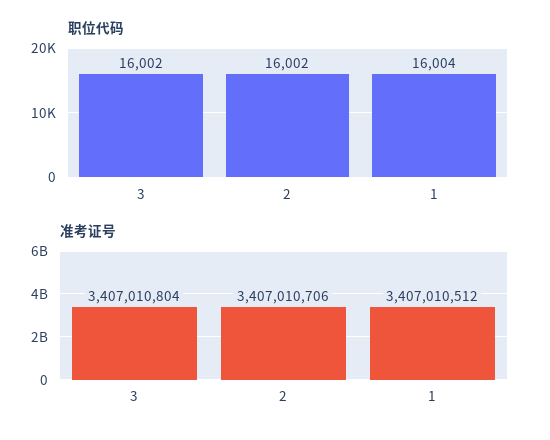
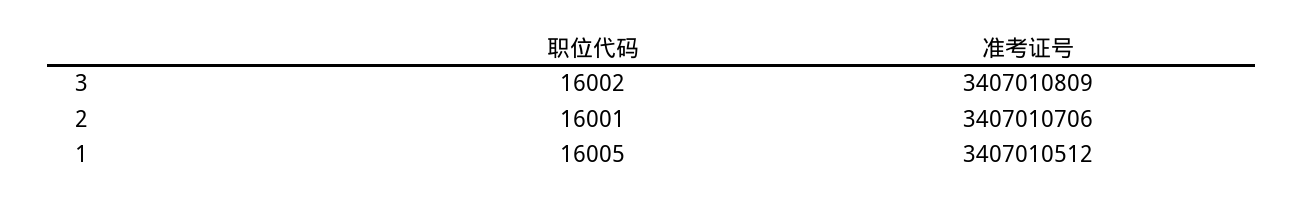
  {
    "职位代码": {
      "3": 16002,
-     "2": 16002,
+     "2": 16001,
-     "1": 16004
+     "1": 16005
    },
    "准考证号": {
-     "3": 3407010804,
+     "3": 3407010809,
      "2": 3407010706,
      "1": 3407010512
    }
  }

